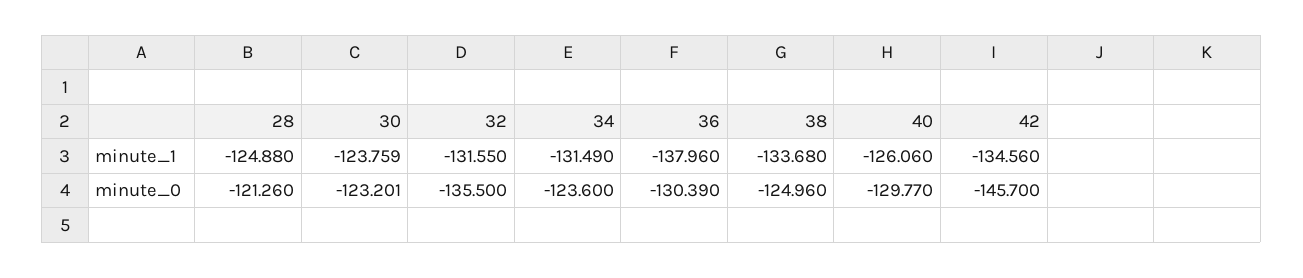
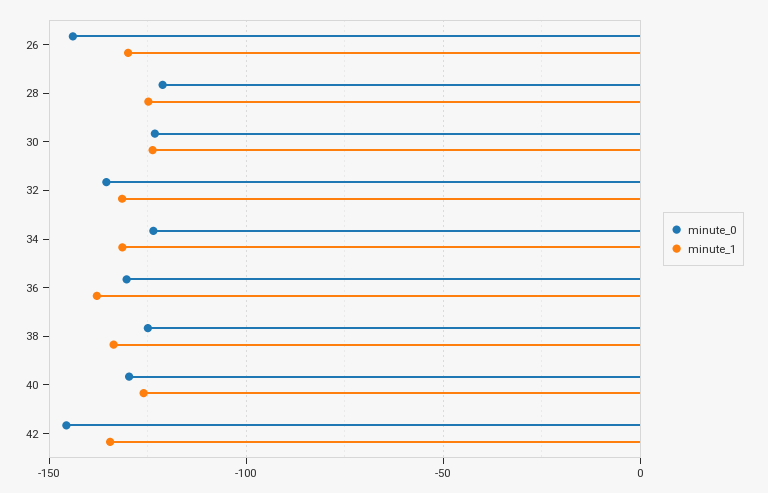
  {
    "minute_1": {
      "28": -124.88,
      "30": -123.759,
      "32": -131.55,
      "34": -131.49,
      "36": -137.96,
      "38": -133.68,
      "40": -126.06,
-     "42": -134.56
+     "42": -134.56,
+     "26": -130
    },
    "minute_0": {
      "28": -121.26,
      "30": -123.201,
      "32": -135.5,
      "34": -123.6,
      "36": -130.39,
      "38": -124.96,
      "40": -129.77,
-     "42": -145.7
+     "42": -145.7,
+     "26": -145
    }
  }

